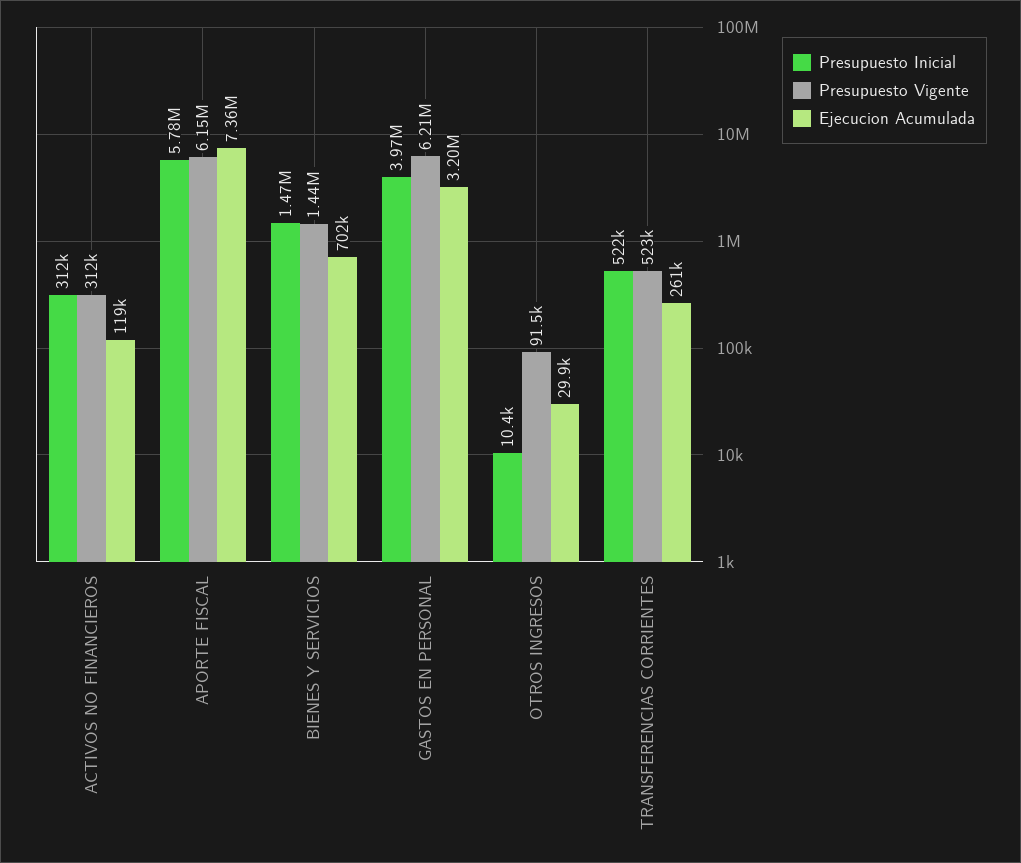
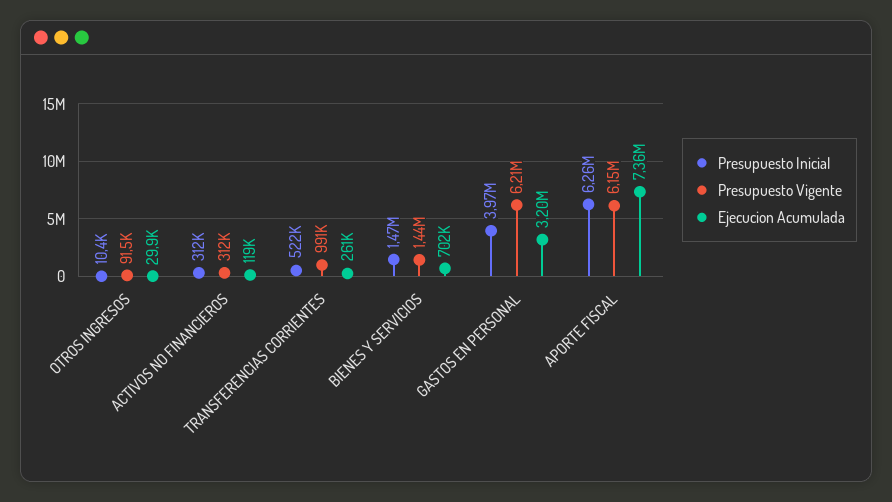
  {
    "Presupuesto Inicial": {
      "ACTIVOS NO FINANCIEROS": 312000,
-     "APORTE FISCAL": 5780000,
+     "APORTE FISCAL": 6260000,
      "BIENES Y SERVICIOS": 1470000,
      "GASTOS EN PERSONAL": 3970000,
      "OTROS INGRESOS": 10400,
      "TRANSFERENCIAS CORRIENTES": 522000
    },
    "Presupuesto Vigente": {
      "ACTIVOS NO FINANCIEROS": 312000,
      "APORTE FISCAL": 6150000,
      "BIENES Y SERVICIOS": 1440000,
      "GASTOS EN PERSONAL": 6210000,
      "OTROS INGRESOS": 91500,
-     "TRANSFERENCIAS CORRIENTES": 523000
+     "TRANSFERENCIAS CORRIENTES": 991000
    },
    "Ejecucion Acumulada": {
      "ACTIVOS NO FINANCIEROS": 119000,
      "APORTE FISCAL": 7360000,
      "BIENES Y SERVICIOS": 702000,
      "GASTOS EN PERSONAL": 3200000,
      "OTROS INGRESOS": 29900,
      "TRANSFERENCIAS CORRIENTES": 261000
    }
  }

